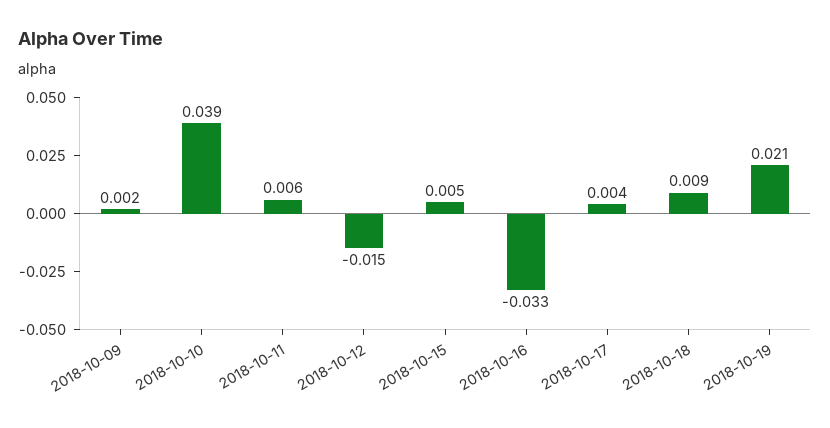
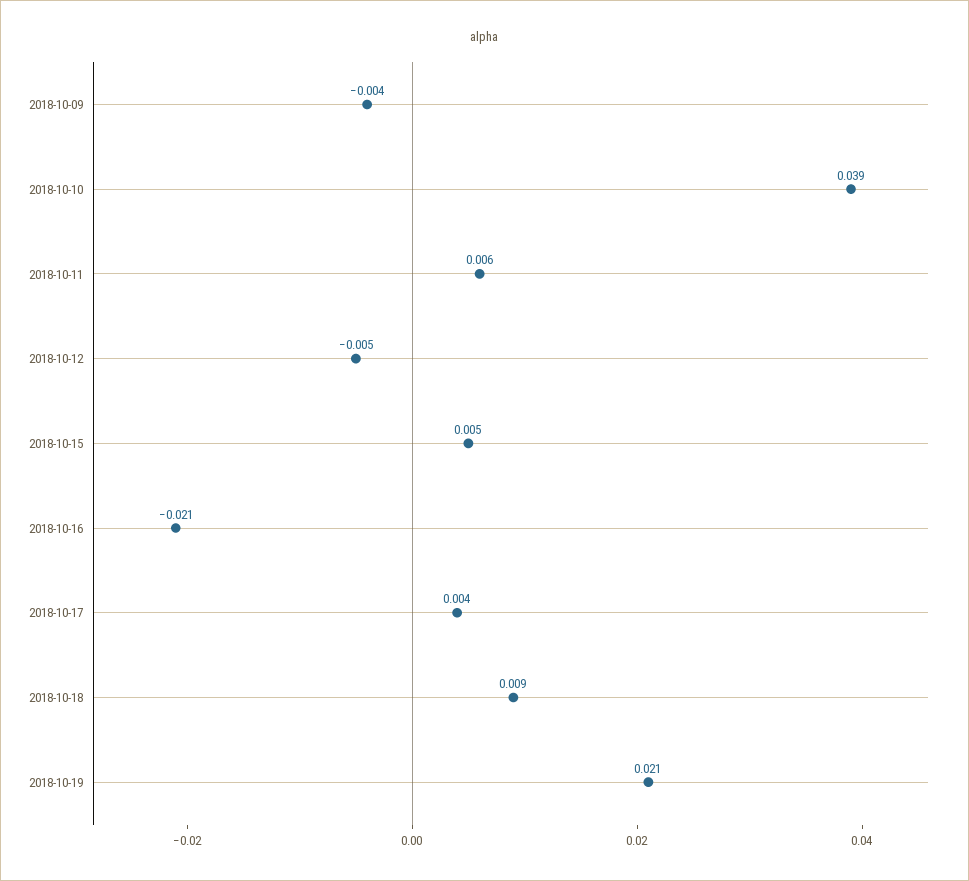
  {
-   "2018-10-09": 0.002,
+   "2018-10-09": -0.004,
    "2018-10-10": 0.039,
    "2018-10-11": 0.006,
-   "2018-10-12": -0.015,
+   "2018-10-12": -0.005,
    "2018-10-15": 0.005,
-   "2018-10-16": -0.033,
+   "2018-10-16": -0.021,
    "2018-10-17": 0.004,
    "2018-10-18": 0.009,
    "2018-10-19": 0.021
  }

